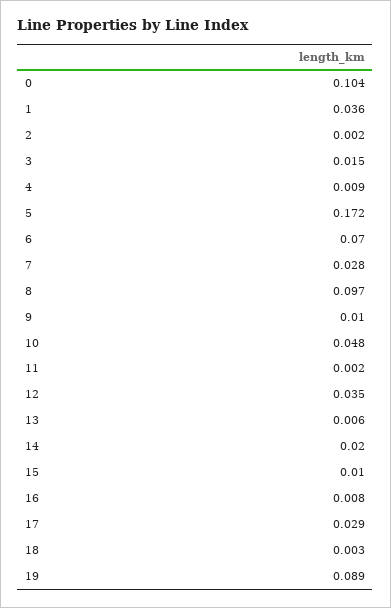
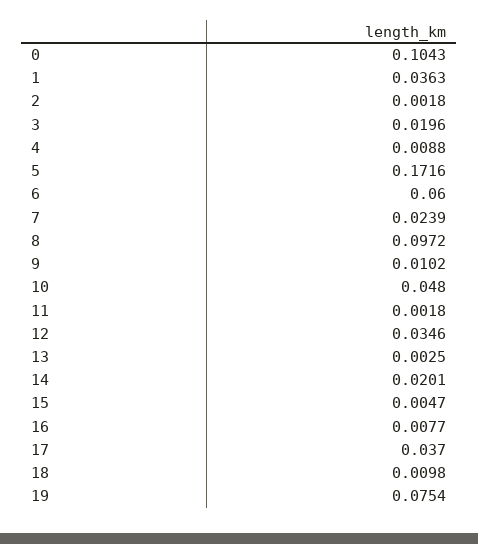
  {
    "0": 0.1043,
    "1": 0.0363,
    "2": 0.0018,
-   "3": 0.015,
+   "3": 0.0196,
    "4": 0.0088,
    "5": 0.1716,
-   "6": 0.07,
+   "6": 0.06,
-   "7": 0.028,
+   "7": 0.0239,
    "8": 0.0972,
    "9": 0.0102,
    "10": 0.048,
    "11": 0.0018,
    "12": 0.0346,
-   "13": 0.006,
+   "13": 0.0025,
    "14": 0.0201,
-   "15": 0.01,
+   "15": 0.0047,
    "16": 0.0077,
-   "17": 0.029,
+   "17": 0.037,
-   "18": 0.003,
+   "18": 0.0098,
-   "19": 0.089
+   "19": 0.0754
  }

